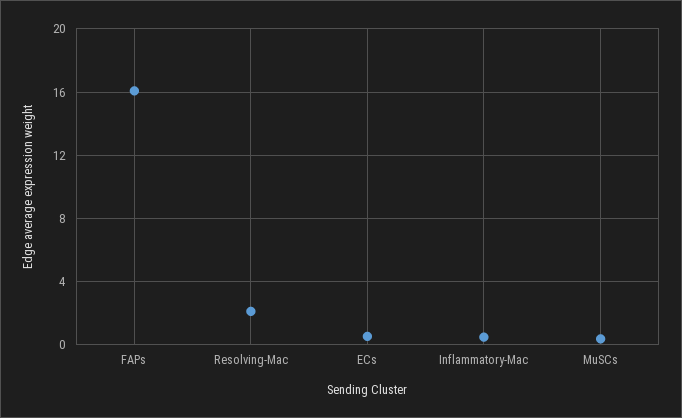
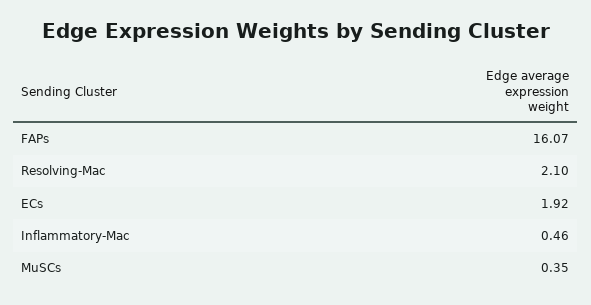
  {
    "FAPs": 16.07,
    "Resolving-Mac": 2.1,
-   "ECs": 0.5,
+   "ECs": 1.92,
    "Inflammatory-Mac": 0.46,
    "MuSCs": 0.35
  }

